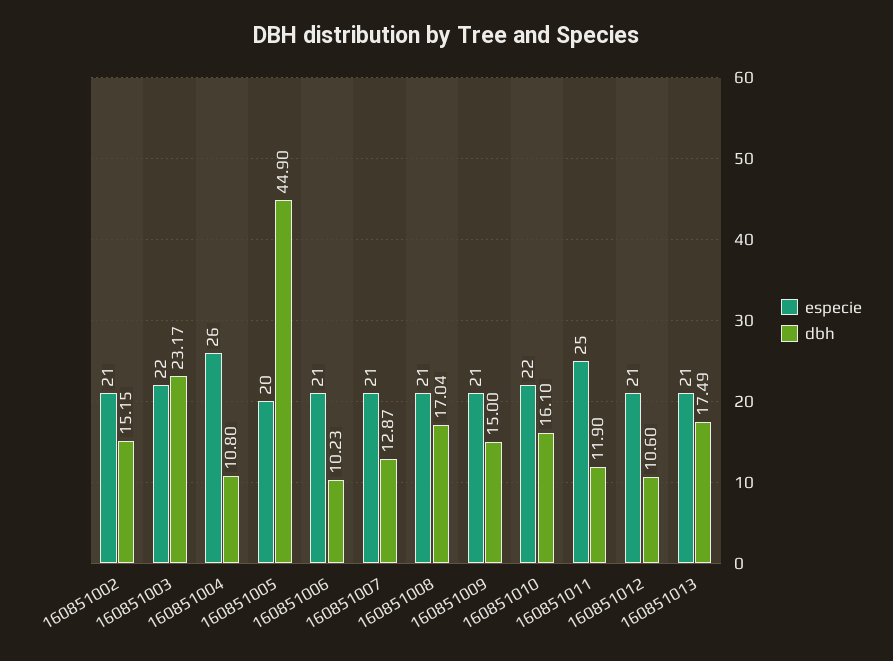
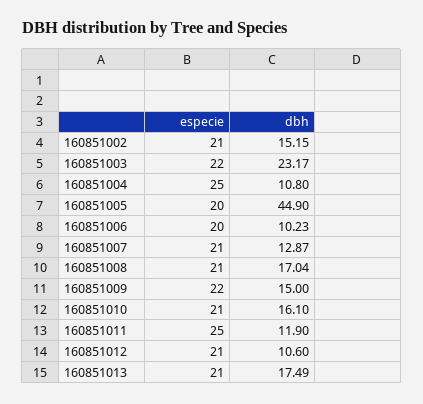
  {
    "especie": {
      "160851002": 21,
      "160851003": 22,
-     "160851004": 26,
+     "160851004": 25,
      "160851005": 20,
-     "160851006": 21,
+     "160851006": 20,
      "160851007": 21,
      "160851008": 21,
-     "160851009": 21,
+     "160851009": 22,
-     "160851010": 22,
+     "160851010": 21,
      "160851011": 25,
      "160851012": 21,
      "160851013": 21
    },
    "dbh": {
      "160851002": 15.15,
      "160851003": 23.17,
      "160851004": 10.8,
      "160851005": 44.9,
      "160851006": 10.23,
      "160851007": 12.87,
      "160851008": 17.04,
      "160851009": 15,
      "160851010": 16.1,
      "160851011": 11.9,
      "160851012": 10.6,
      "160851013": 17.49
    }
  }

